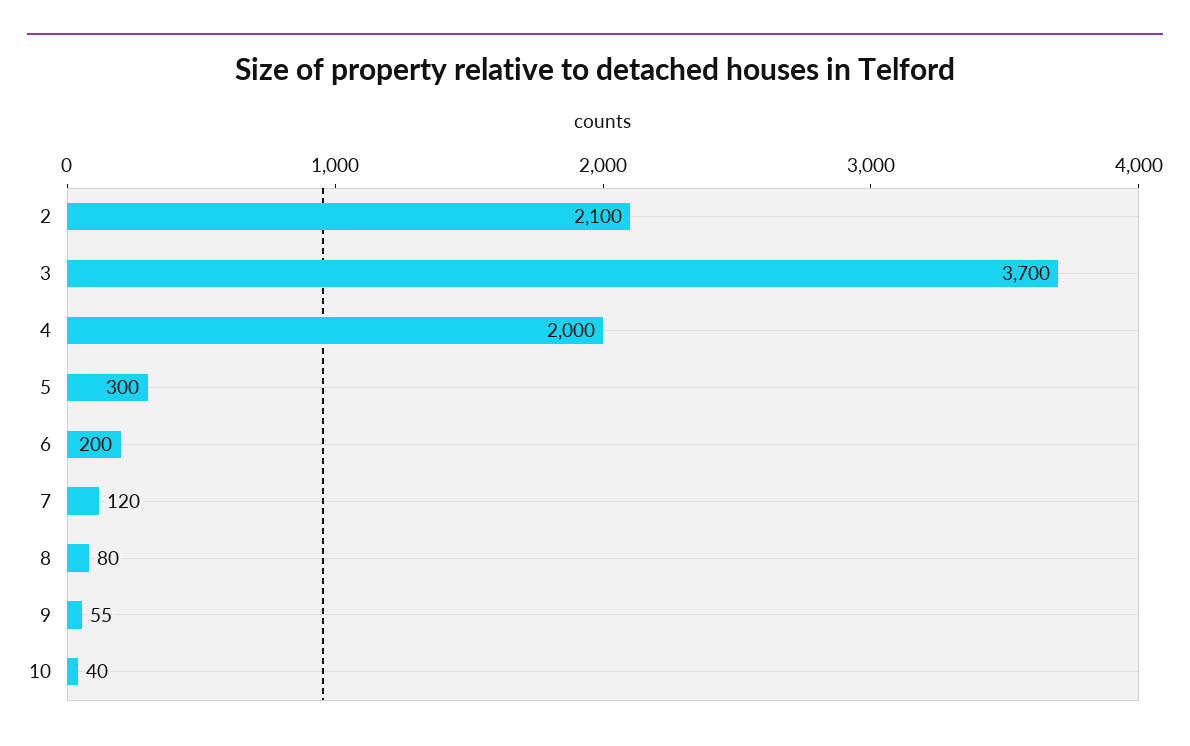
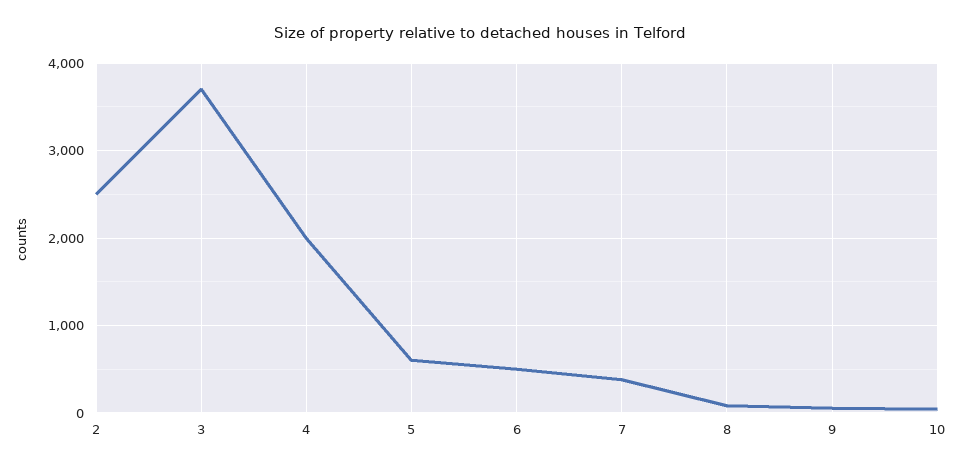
  {
-   "2": 2100,
+   "2": 2500,
    "3": 3700,
    "4": 2000,
-   "5": 300,
+   "5": 600,
-   "6": 200,
+   "6": 500,
-   "7": 120,
+   "7": 400,
    "8": 80,
    "9": 55,
    "10": 40
  }

